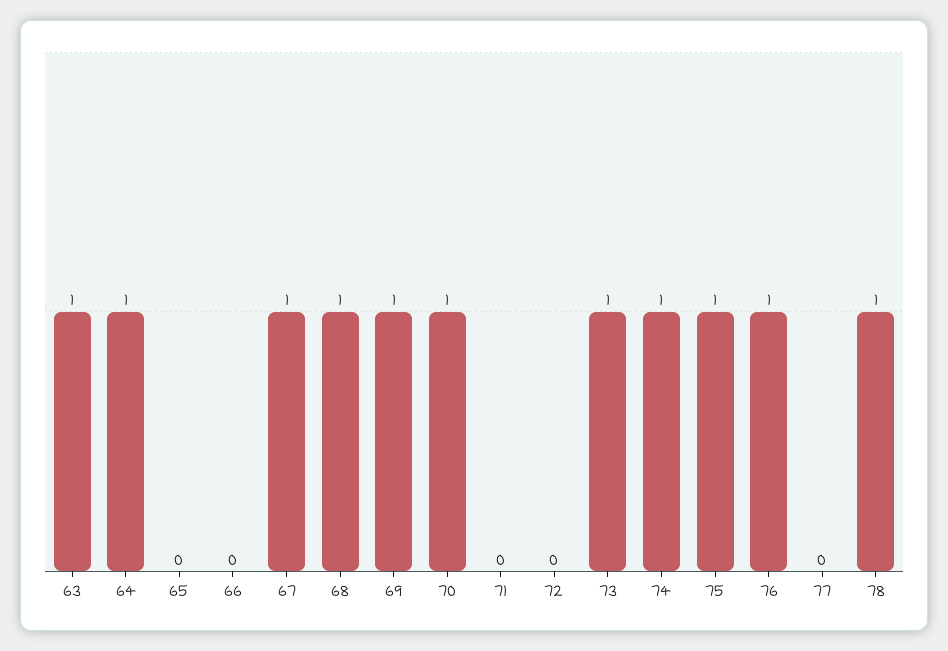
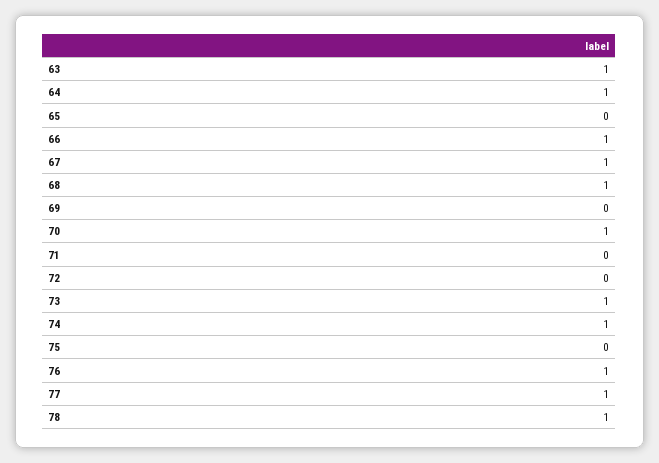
  {
    "63": 1,
    "64": 1,
    "65": 0,
-   "66": 0,
+   "66": 1,
    "67": 1,
    "68": 1,
-   "69": 1,
+   "69": 0,
    "70": 1,
    "71": 0,
    "72": 0,
    "73": 1,
    "74": 1,
-   "75": 1,
+   "75": 0,
    "76": 1,
-   "77": 0,
+   "77": 1,
    "78": 1
  }

